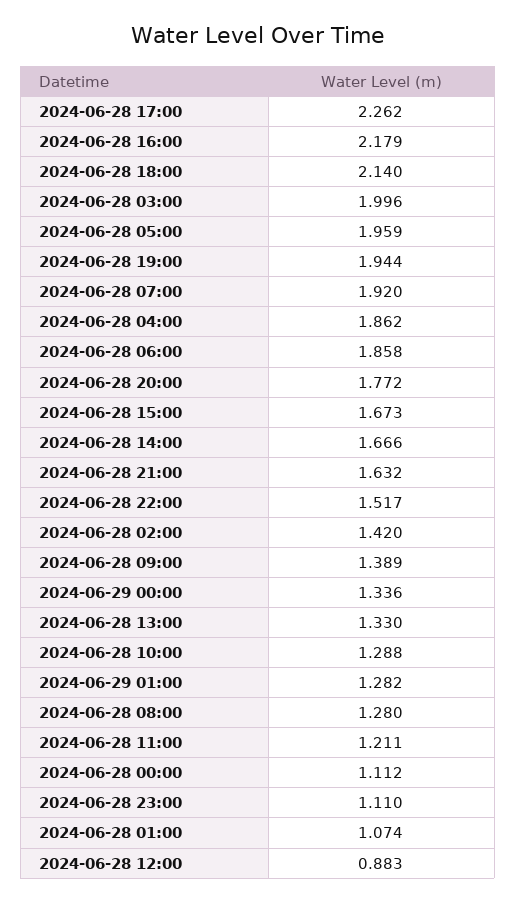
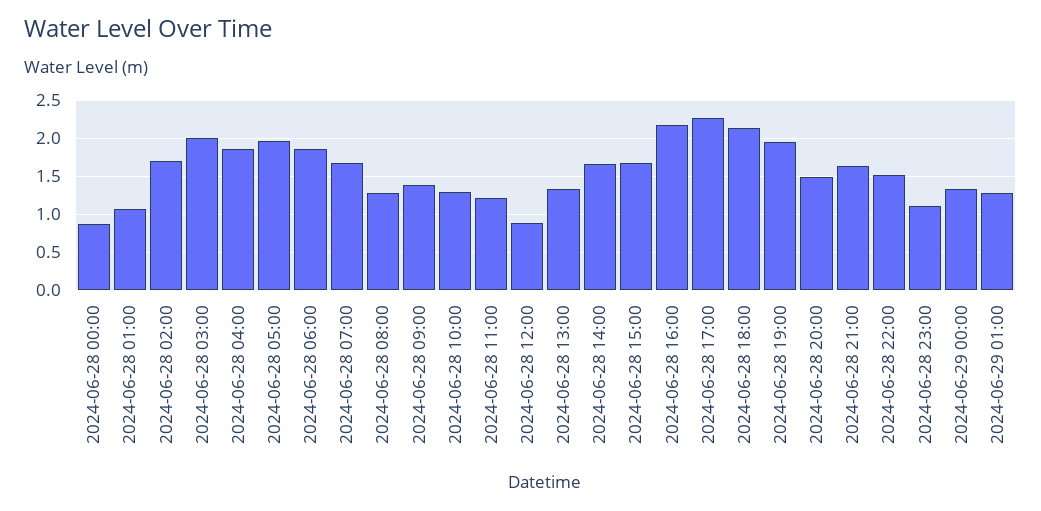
  {
    "2024-06-28 17:00": 2.262,
    "2024-06-28 16:00": 2.179,
    "2024-06-28 18:00": 2.14,
    "2024-06-28 03:00": 1.996,
    "2024-06-28 05:00": 1.959,
    "2024-06-28 19:00": 1.944,
-   "2024-06-28 07:00": 1.92,
+   "2024-06-28 07:00": 1.7,
    "2024-06-28 04:00": 1.862,
    "2024-06-28 06:00": 1.858,
-   "2024-06-28 20:00": 1.772,
+   "2024-06-28 20:00": 1.5,
    "2024-06-28 15:00": 1.673,
    "2024-06-28 14:00": 1.666,
    "2024-06-28 21:00": 1.632,
    "2024-06-28 22:00": 1.517,
-   "2024-06-28 02:00": 1.42,
+   "2024-06-28 02:00": 1.7,
    "2024-06-28 09:00": 1.389,
    "2024-06-29 00:00": 1.336,
    "2024-06-28 13:00": 1.33,
    "2024-06-28 10:00": 1.288,
    "2024-06-29 01:00": 1.282,
    "2024-06-28 08:00": 1.28,
    "2024-06-28 11:00": 1.211,
-   "2024-06-28 00:00": 1.112,
+   "2024-06-28 00:00": 0.9,
    "2024-06-28 23:00": 1.11,
    "2024-06-28 01:00": 1.074,
    "2024-06-28 12:00": 0.883
  }

